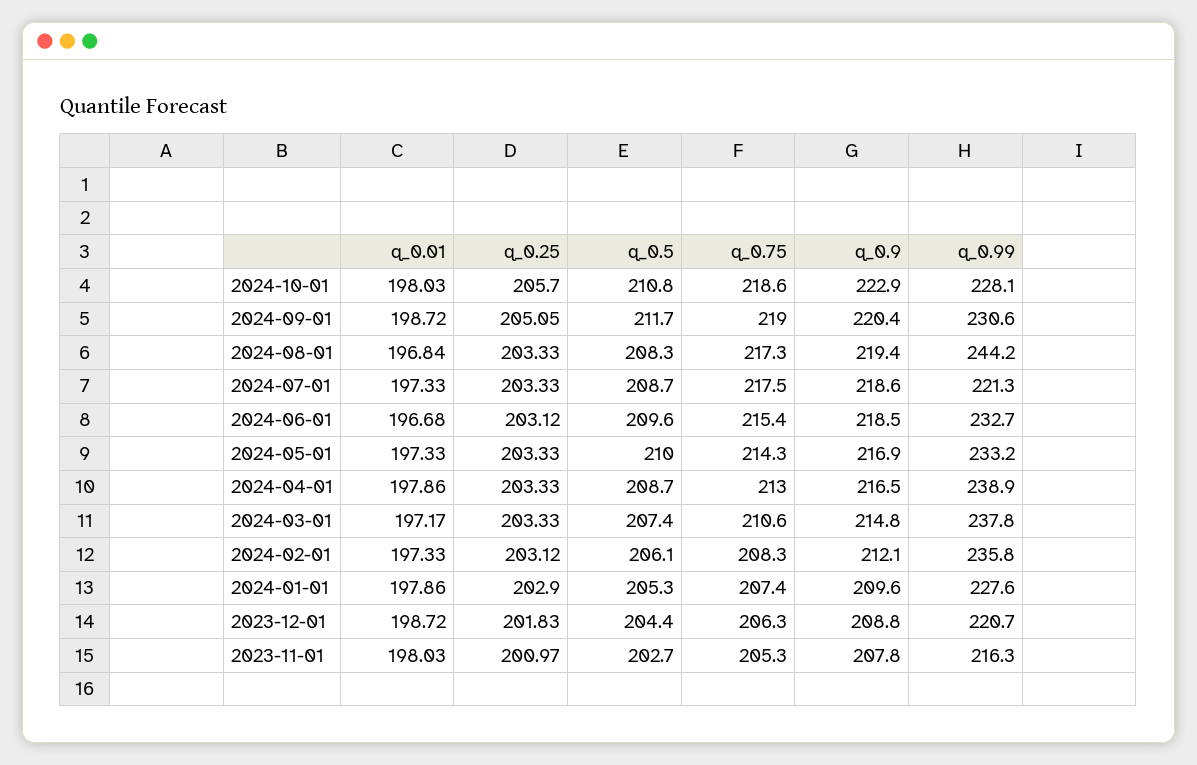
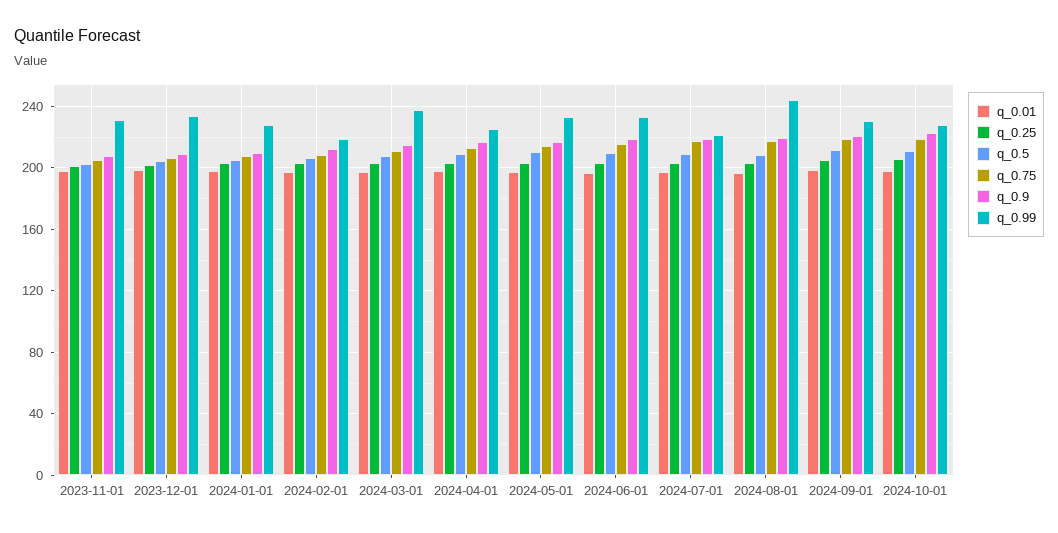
  {
    "q_0.01": {
      "2024-10-01": 198.03,
      "2024-09-01": 198.72,
      "2024-08-01": 196.84,
      "2024-07-01": 197.33,
      "2024-06-01": 196.68,
      "2024-05-01": 197.33,
      "2024-04-01": 197.86,
      "2024-03-01": 197.17,
      "2024-02-01": 197.33,
      "2024-01-01": 197.86,
      "2023-12-01": 198.72,
      "2023-11-01": 198.03
    },
    "q_0.25": {
      "2024-10-01": 205.7,
      "2024-09-01": 205.05,
      "2024-08-01": 203.33,
      "2024-07-01": 203.33,
      "2024-06-01": 203.12,
      "2024-05-01": 203.33,
      "2024-04-01": 203.33,
      "2024-03-01": 203.33,
      "2024-02-01": 203.12,
      "2024-01-01": 202.9,
      "2023-12-01": 201.83,
      "2023-11-01": 200.97
    },
    "q_0.5": {
      "2024-10-01": 210.8,
      "2024-09-01": 211.7,
      "2024-08-01": 208.3,
      "2024-07-01": 208.7,
      "2024-06-01": 209.6,
      "2024-05-01": 210,
      "2024-04-01": 208.7,
      "2024-03-01": 207.4,
      "2024-02-01": 206.1,
      "2024-01-01": 205.3,
      "2023-12-01": 204.4,
      "2023-11-01": 202.7
    },
    "q_0.75": {
      "2024-10-01": 218.6,
      "2024-09-01": 219,
      "2024-08-01": 217.3,
      "2024-07-01": 217.5,
      "2024-06-01": 215.4,
      "2024-05-01": 214.3,
      "2024-04-01": 213,
      "2024-03-01": 210.6,
      "2024-02-01": 208.3,
      "2024-01-01": 207.4,
      "2023-12-01": 206.3,
      "2023-11-01": 205.3
    },
    "q_0.9": {
      "2024-10-01": 222.9,
      "2024-09-01": 220.4,
      "2024-08-01": 219.4,
      "2024-07-01": 218.6,
      "2024-06-01": 218.5,
      "2024-05-01": 216.9,
      "2024-04-01": 216.5,
      "2024-03-01": 214.8,
      "2024-02-01": 212.1,
      "2024-01-01": 209.6,
      "2023-12-01": 208.8,
      "2023-11-01": 207.8
    },
    "q_0.99": {
      "2024-10-01": 228.1,
      "2024-09-01": 230.6,
      "2024-08-01": 244.2,
      "2024-07-01": 221.3,
      "2024-06-01": 232.7,
      "2024-05-01": 233.2,
-     "2024-04-01": 238.9,
+     "2024-04-01": 225,
      "2024-03-01": 237.8,
-     "2024-02-01": 235.8,
+     "2024-02-01": 220,
      "2024-01-01": 227.6,
-     "2023-12-01": 220.7,
+     "2023-12-01": 235,
-     "2023-11-01": 216.3
+     "2023-11-01": 230
    }
  }

